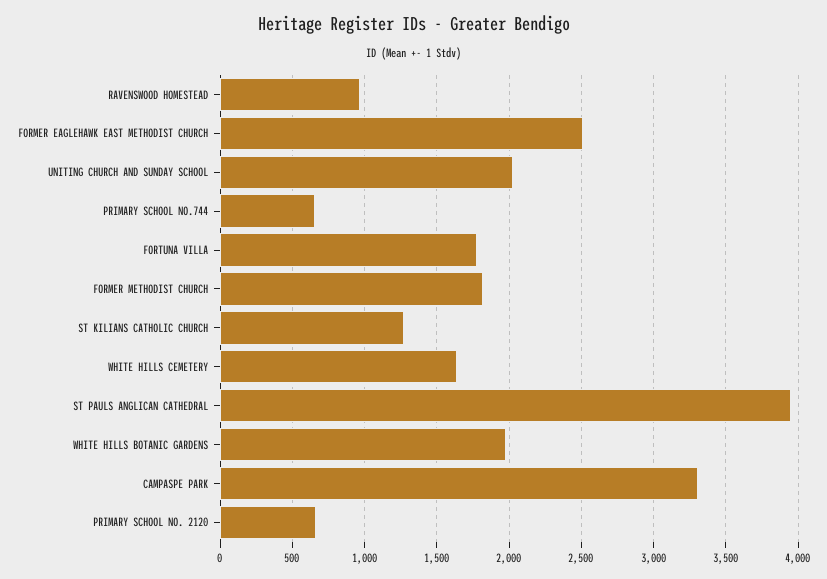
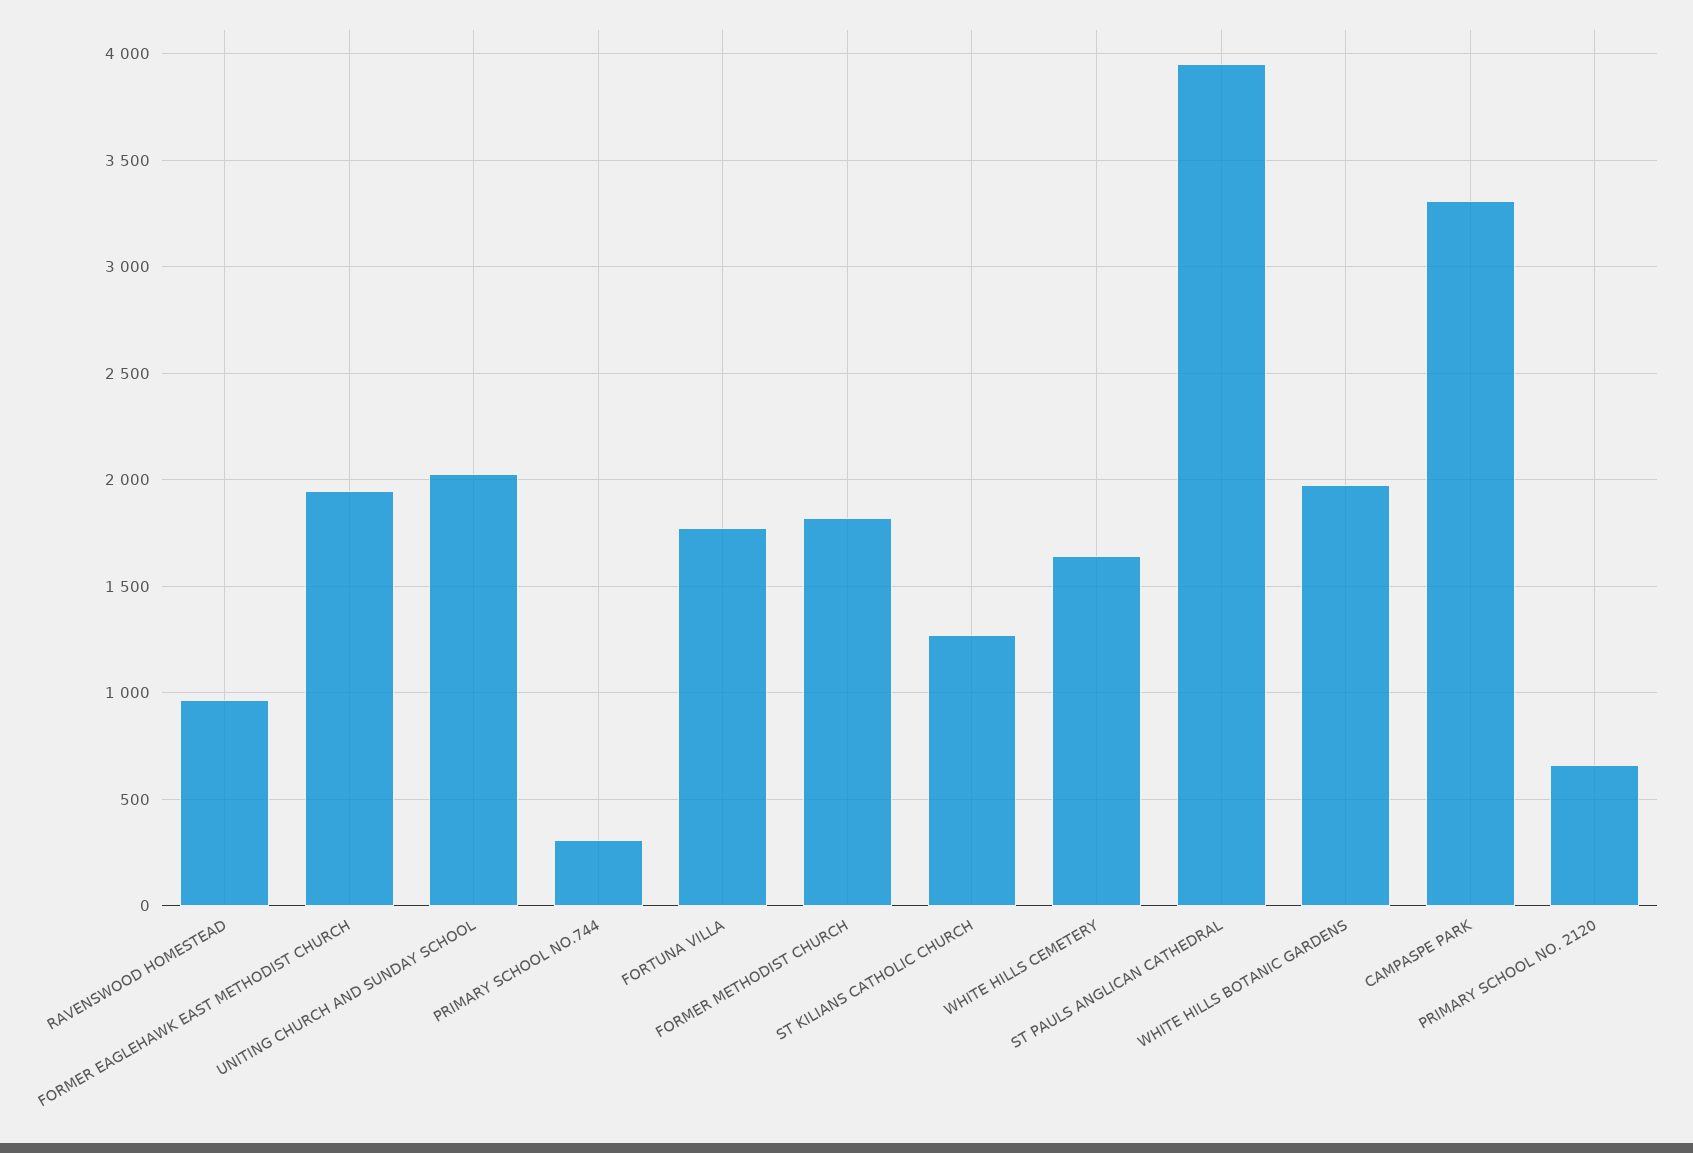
  {
    "RAVENSWOOD HOMESTEAD": 950,
-   "FORMER EAGLEHAWK EAST METHODIST CHURCH": 2500,
+   "FORMER EAGLEHAWK EAST METHODIST CHURCH": 1950,
    "UNITING CHURCH AND SUNDAY SCHOOL": 2050,
-   "PRIMARY SCHOOL NO.744": 650,
+   "PRIMARY SCHOOL NO.744": 300,
    "FORTUNA VILLA": 1800,
    "FORMER METHODIST CHURCH": 1800,
    "ST KILIANS CATHOLIC CHURCH": 1250,
    "WHITE HILLS CEMETERY": 1650,
    "ST PAULS ANGLICAN CATHEDRAL": 3950,
    "WHITE HILLS BOTANIC GARDENS": 2000,
    "CAMPASPE PARK": 3300,
    "PRIMARY SCHOOL NO. 2120": 650
  }

